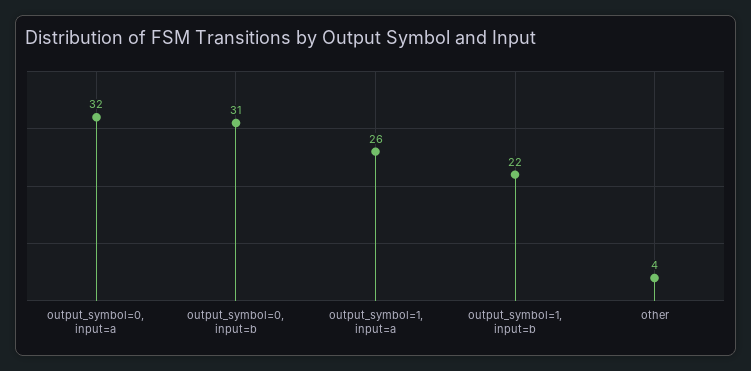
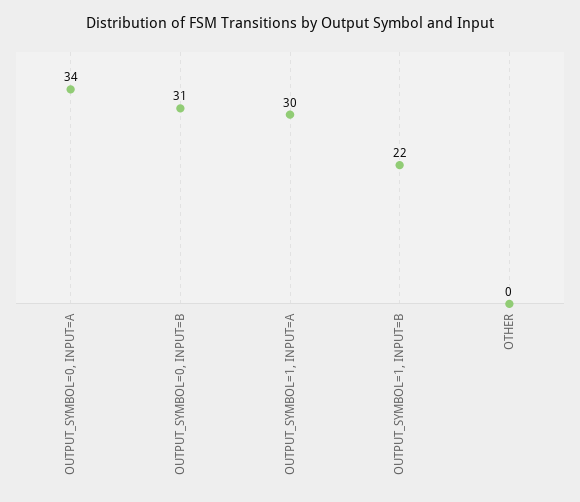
  {
-   "output_symbol=0, input=a": 32,
+   "output_symbol=0, input=a": 34,
    "output_symbol=0, input=b": 31,
-   "output_symbol=1, input=a": 26,
+   "output_symbol=1, input=a": 30,
    "output_symbol=1, input=b": 22,
-   "other": 4
+   "other": 0
  }

